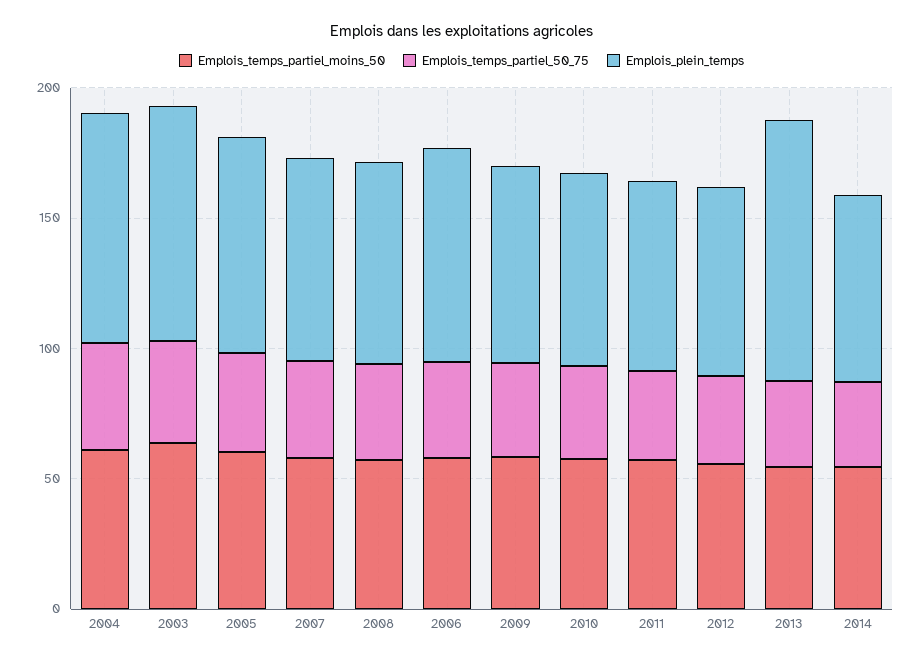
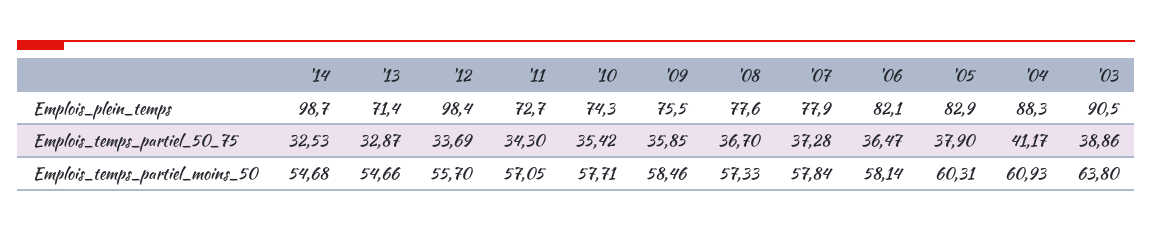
  {
    "Emplois_temps_partiel_moins_50": {
      "2004": 60.93,
      "2003": 63.8,
      "2005": 60.31,
      "2007": 57.84,
      "2008": 57.33,
      "2006": 58.14,
      "2009": 58.46,
      "2010": 57.71,
      "2011": 57.05,
      "2012": 55.7,
      "2013": 54.66,
      "2014": 54.68
    },
    "Emplois_temps_partiel_50_75": {
      "2004": 41.17,
      "2003": 38.86,
      "2005": 37.9,
      "2007": 37.28,
      "2008": 36.7,
      "2006": 36.47,
      "2009": 35.85,
      "2010": 35.42,
      "2011": 34.3,
      "2012": 33.69,
      "2013": 32.87,
      "2014": 32.53
    },
    "Emplois_plein_temps": {
      "2004": 88.3,
      "2003": 90.5,
      "2005": 82.9,
      "2007": 77.9,
      "2008": 77.6,
      "2006": 82.1,
      "2009": 75.5,
      "2010": 74.3,
      "2011": 72.7,
-     "2012": 70,
+     "2012": 98.4,
-     "2013": 100,
+     "2013": 71.4,
-     "2014": 70
+     "2014": 98.7
    }
  }

